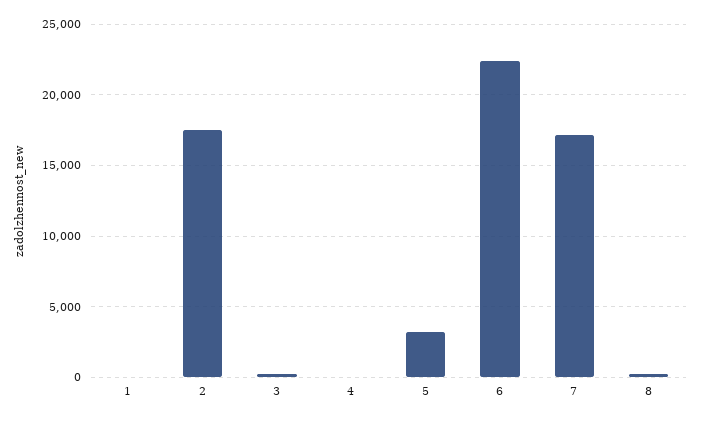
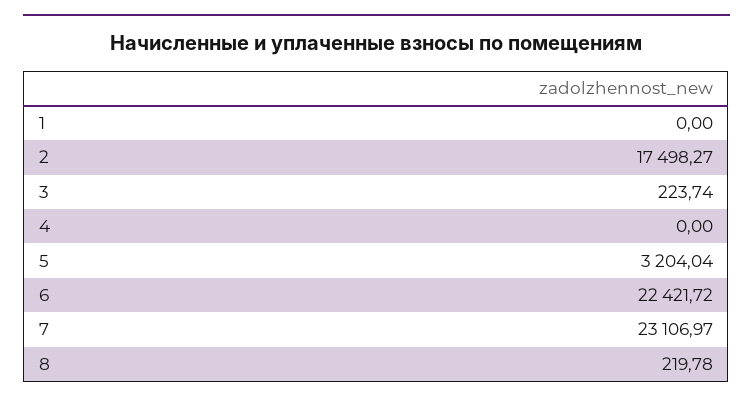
  {
    "1": 0,
    "2": 17498.27,
    "3": 223.74,
    "4": 0,
    "5": 3204.04,
    "6": 22421.72,
-   "7": 17000,
+   "7": 23106.97,
    "8": 219.78
  }

